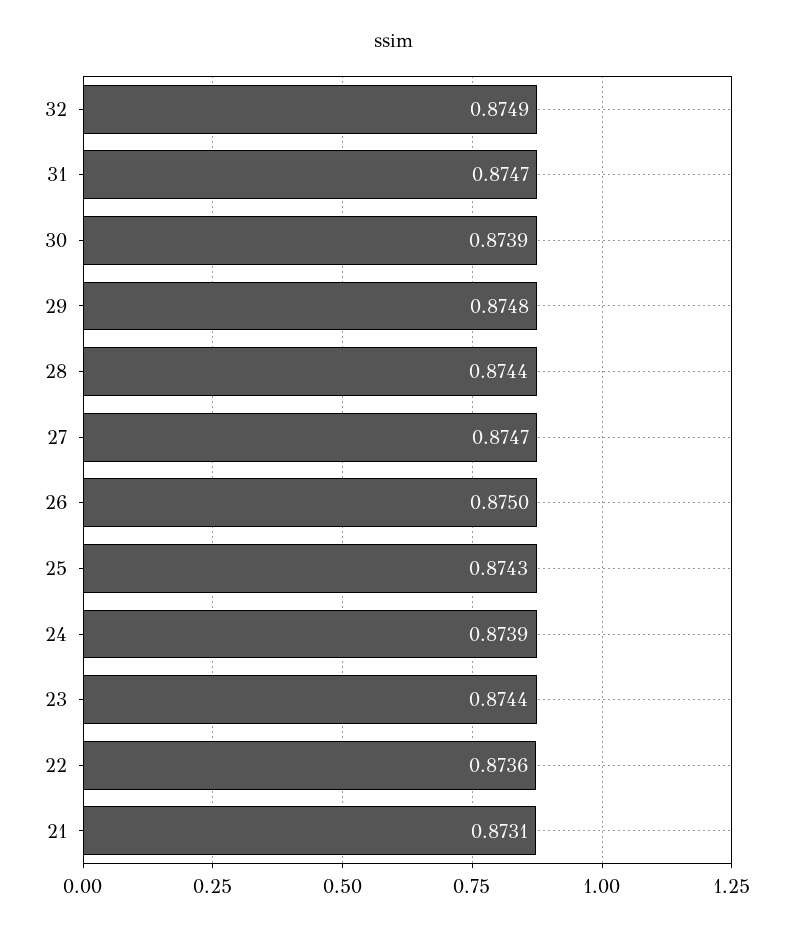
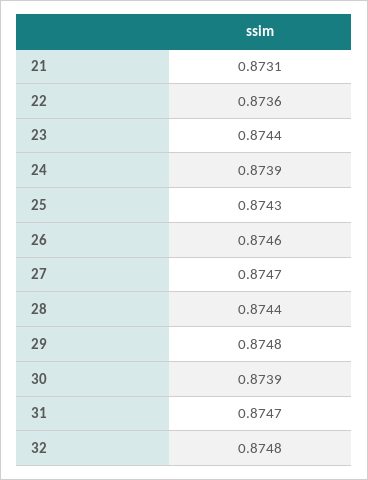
  {
-   "32": 0.8749,
+   "32": 0.8748,
    "31": 0.8747,
    "30": 0.8739,
    "29": 0.8748,
    "28": 0.8744,
    "27": 0.8747,
-   "26": 0.875,
+   "26": 0.8746,
    "25": 0.8743,
    "24": 0.8739,
    "23": 0.8744,
    "22": 0.8736,
    "21": 0.8731
  }

